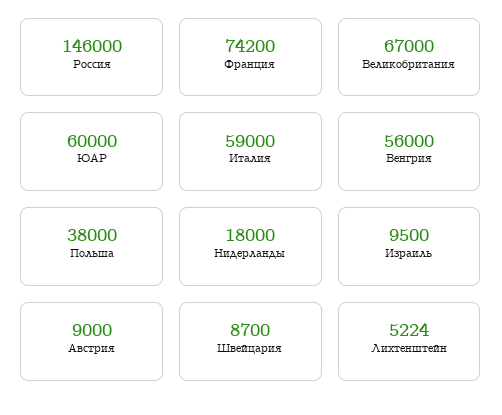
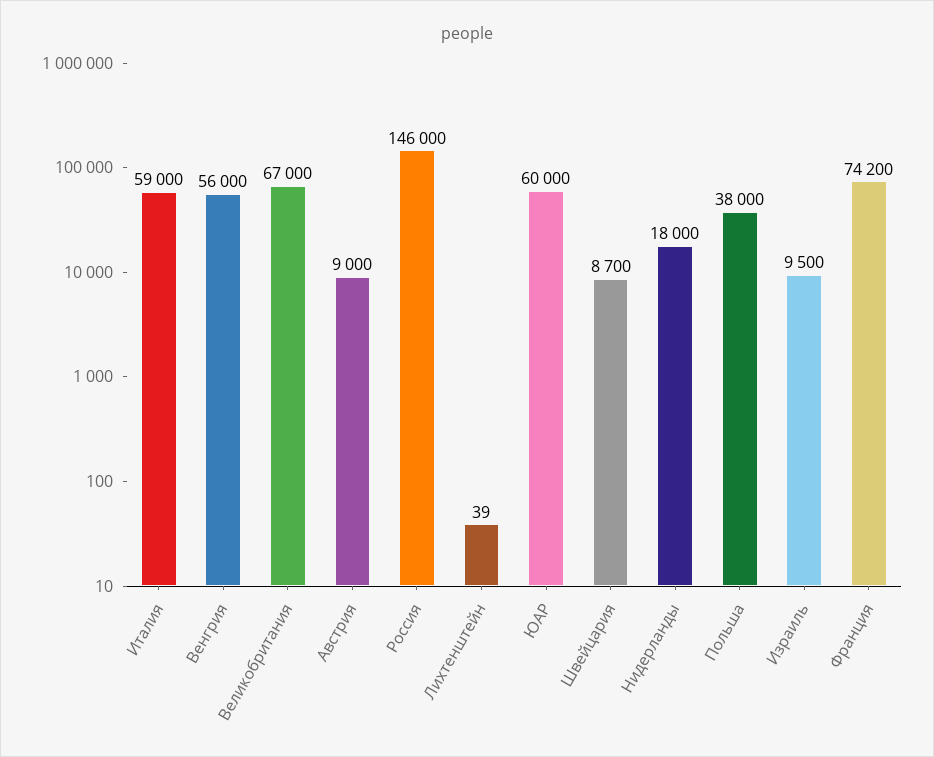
  {
    "Россия": 146000,
    "Франция": 74200,
    "Великобритания": 67000,
    "ЮАР": 60000,
    "Италия": 59000,
    "Венгрия": 56000,
    "Польша": 38000,
    "Нидерланды": 18000,
    "Израиль": 9500,
    "Австрия": 9000,
    "Швейцария": 8700,
-   "Лихтенштейн": 5224
+   "Лихтенштейн": 39
  }

